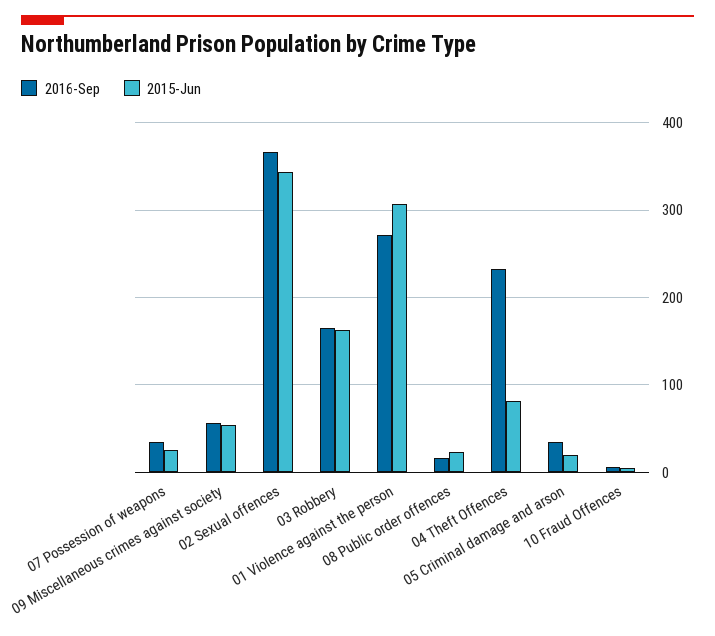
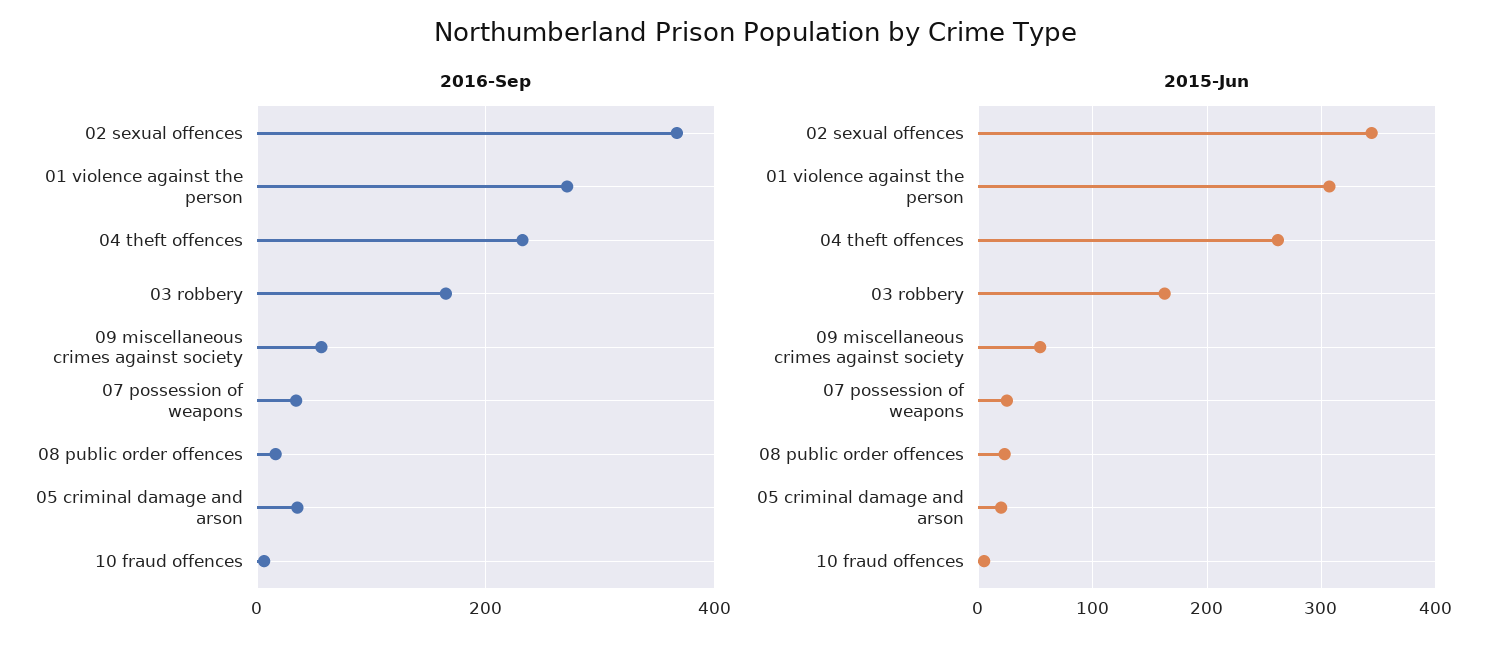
  {
    "2016-Sep": {
      "07 Possession of weapons": 30,
      "09 Miscellaneous crimes against society": 60,
      "02 Sexual offences": 370,
      "03 Robbery": 170,
      "01 Violence against the person": 270,
      "08 Public order offences": 20,
      "04 Theft Offences": 230,
      "05 Criminal damage and arson": 40,
      "10 Fraud Offences": 10
    },
    "2015-Jun": {
      "07 Possession of weapons": 30,
      "09 Miscellaneous crimes against society": 50,
      "02 Sexual offences": 340,
      "03 Robbery": 160,
      "01 Violence against the person": 310,
      "08 Public order offences": 20,
-     "04 Theft Offences": 80,
+     "04 Theft Offences": 260,
      "05 Criminal damage and arson": 20,
      "10 Fraud Offences": 10
    }
  }

